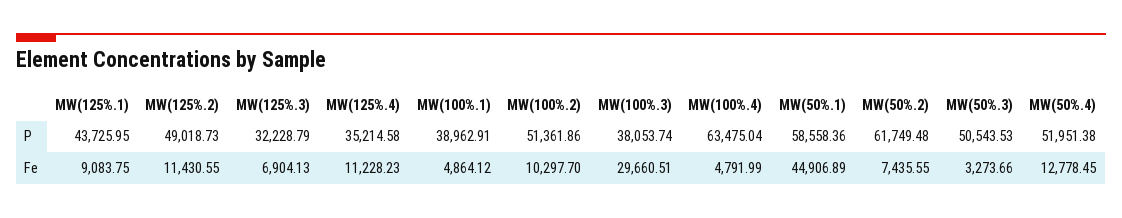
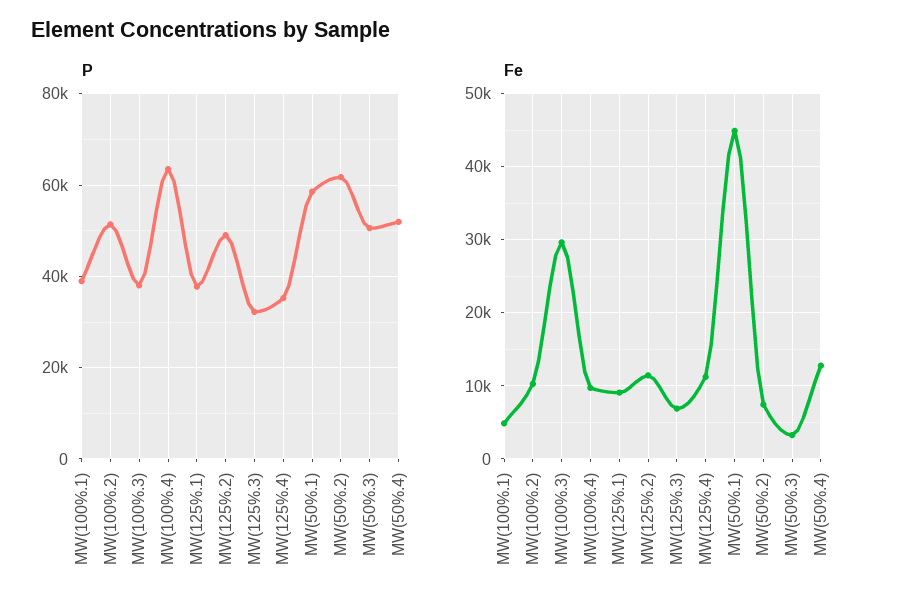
  {
    "P": {
-     "MW(125%.1)": 43725.95,
+     "MW(125%.1)": 38000,
      "MW(125%.2)": 49018.73,
      "MW(125%.3)": 32228.79,
      "MW(125%.4)": 35214.58,
      "MW(100%.1)": 38962.91,
      "MW(100%.2)": 51361.86,
      "MW(100%.3)": 38053.74,
      "MW(100%.4)": 63475.04,
      "MW(50%.1)": 58558.36,
      "MW(50%.2)": 61749.48,
      "MW(50%.3)": 50543.53,
      "MW(50%.4)": 51951.38
    },
    "Fe": {
      "MW(125%.1)": 9083.75,
      "MW(125%.2)": 11430.55,
      "MW(125%.3)": 6904.13,
      "MW(125%.4)": 11228.23,
      "MW(100%.1)": 4864.12,
      "MW(100%.2)": 10297.7,
      "MW(100%.3)": 29660.51,
-     "MW(100%.4)": 4791.99,
+     "MW(100%.4)": 10000,
      "MW(50%.1)": 44906.89,
      "MW(50%.2)": 7435.55,
      "MW(50%.3)": 3273.66,
      "MW(50%.4)": 12778.45
    }
  }

